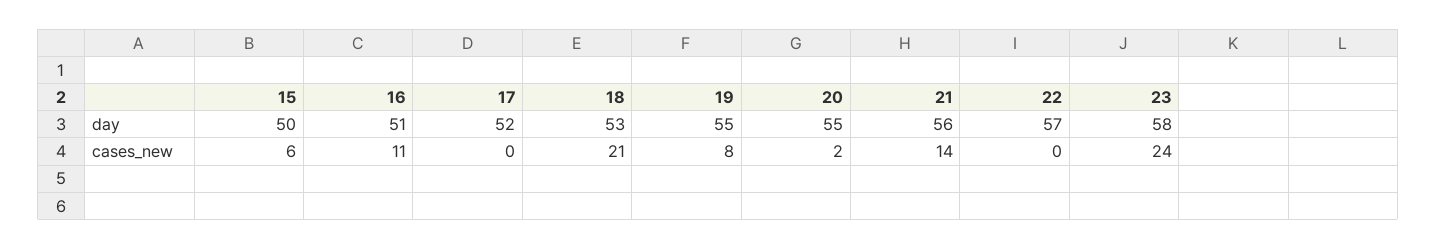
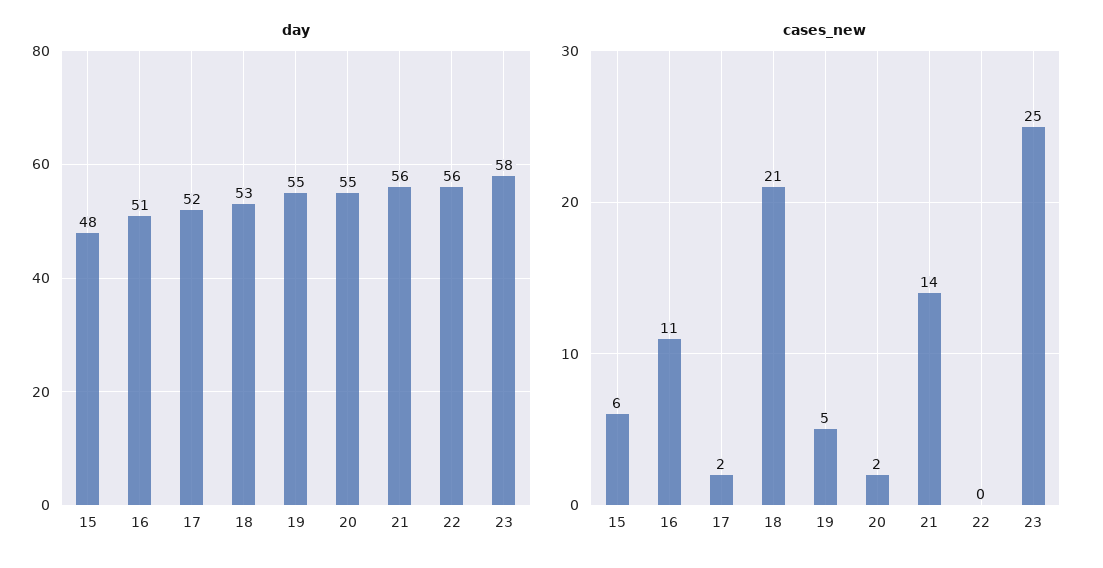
  {
    "day": {
-     "15": 50,
+     "15": 48,
      "16": 51,
      "17": 52,
      "18": 53,
      "19": 55,
      "20": 55,
      "21": 56,
-     "22": 57,
+     "22": 56,
      "23": 58
    },
    "cases_new": {
      "15": 6,
      "16": 11,
-     "17": 0,
+     "17": 2,
      "18": 21,
-     "19": 8,
+     "19": 5,
      "20": 2,
      "21": 14,
      "22": 0,
-     "23": 24
+     "23": 25
    }
  }

